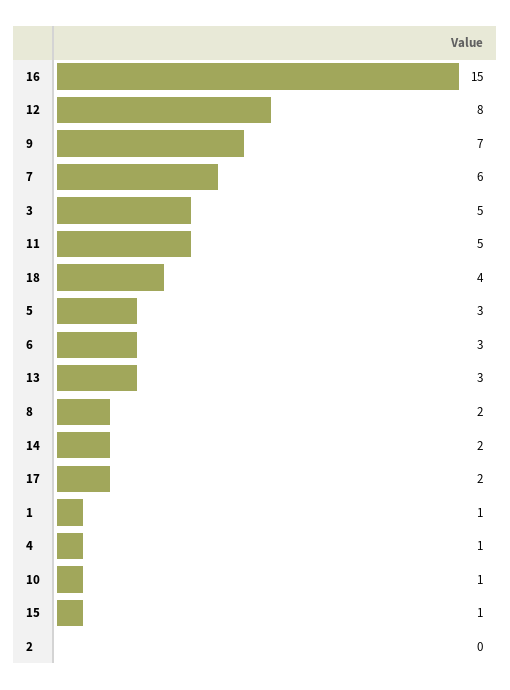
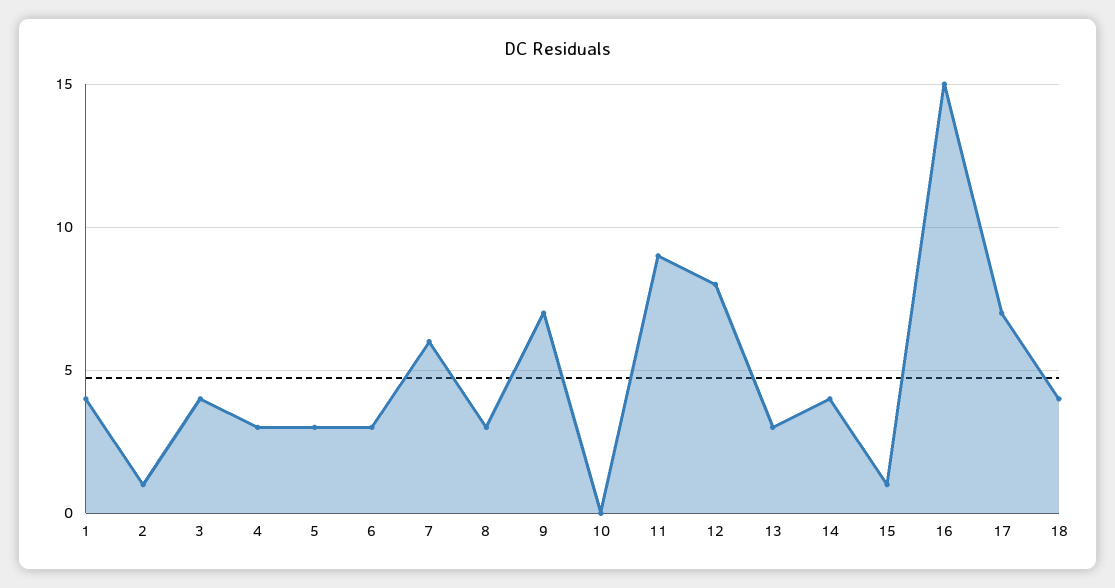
  {
    "16": 15,
    "12": 8,
    "9": 7,
    "7": 6,
-   "3": 5,
+   "3": 4,
-   "11": 5,
+   "11": 9,
    "18": 4,
    "5": 3,
    "6": 3,
    "13": 3,
-   "8": 2,
+   "8": 3,
-   "14": 2,
+   "14": 4,
-   "17": 2,
+   "17": 7,
-   "1": 1,
+   "1": 4,
-   "4": 1,
+   "4": 3,
-   "10": 1,
+   "10": 0,
    "15": 1,
-   "2": 0
+   "2": 1
  }

